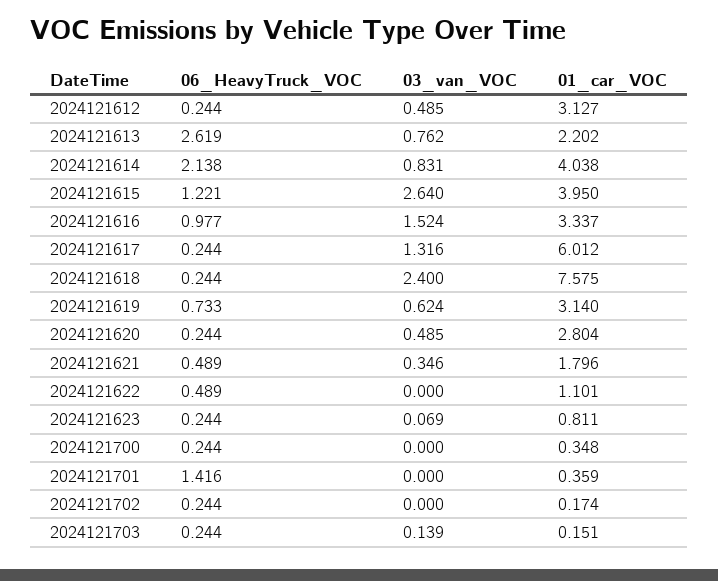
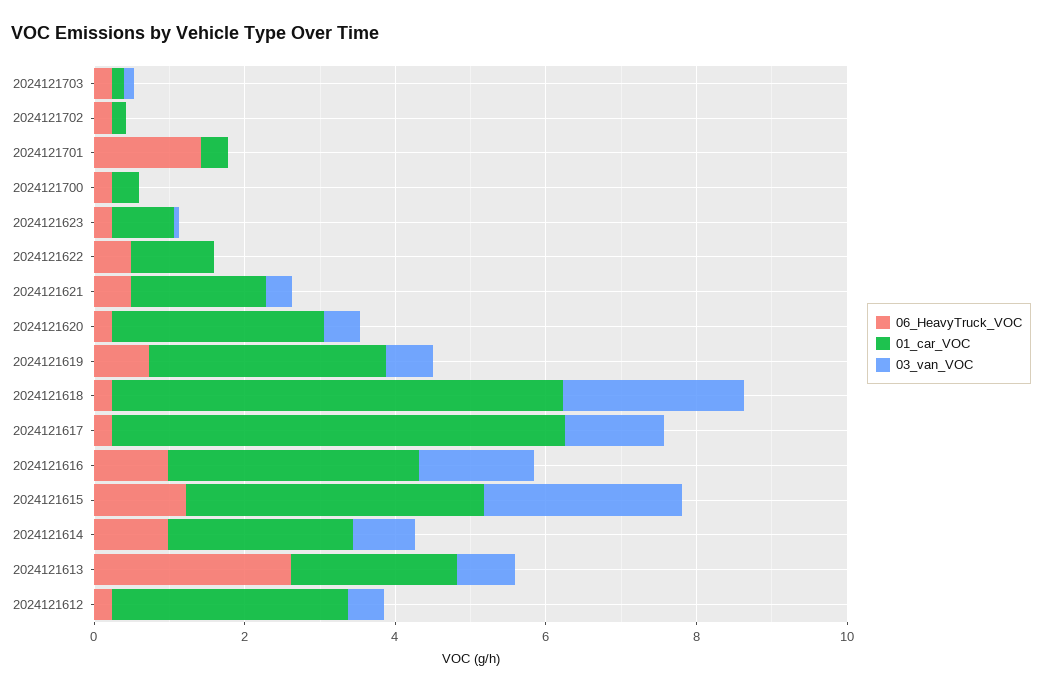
  {
    "06_HeavyTruck_VOC": {
      "2024121612": 0.244,
      "2024121613": 2.619,
-     "2024121614": 2.138,
+     "2024121614": 1,
      "2024121615": 1.221,
      "2024121616": 0.977,
      "2024121617": 0.244,
      "2024121618": 0.244,
      "2024121619": 0.733,
      "2024121620": 0.244,
      "2024121621": 0.489,
      "2024121622": 0.489,
      "2024121623": 0.244,
      "2024121700": 0.244,
      "2024121701": 1.416,
      "2024121702": 0.244,
      "2024121703": 0.244
    },
    "03_van_VOC": {
      "2024121612": 0.485,
      "2024121613": 0.762,
      "2024121614": 0.831,
      "2024121615": 2.64,
      "2024121616": 1.524,
      "2024121617": 1.316,
      "2024121618": 2.4,
      "2024121619": 0.624,
      "2024121620": 0.485,
      "2024121621": 0.346,
      "2024121622": 0,
      "2024121623": 0.069,
      "2024121700": 0,
      "2024121701": 0,
      "2024121702": 0,
      "2024121703": 0.139
    },
    "01_car_VOC": {
      "2024121612": 3.127,
      "2024121613": 2.202,
-     "2024121614": 4.038,
+     "2024121614": 2.5,
      "2024121615": 3.95,
      "2024121616": 3.337,
      "2024121617": 6.012,
-     "2024121618": 7.575,
+     "2024121618": 6,
      "2024121619": 3.14,
      "2024121620": 2.804,
      "2024121621": 1.796,
      "2024121622": 1.101,
      "2024121623": 0.811,
      "2024121700": 0.348,
      "2024121701": 0.359,
      "2024121702": 0.174,
      "2024121703": 0.151
    }
  }

